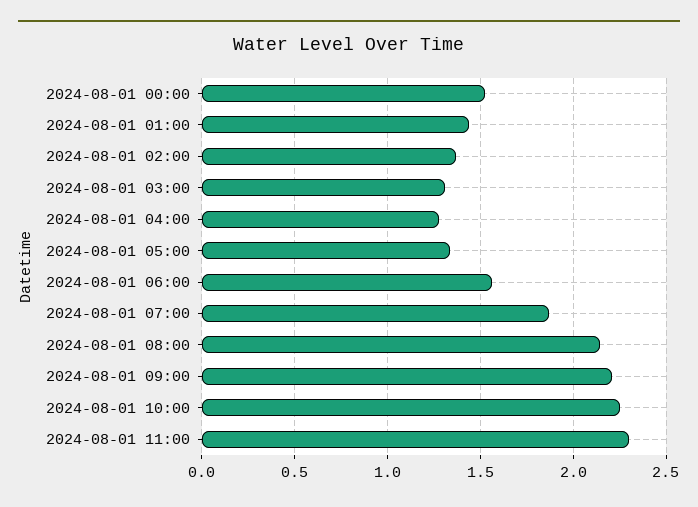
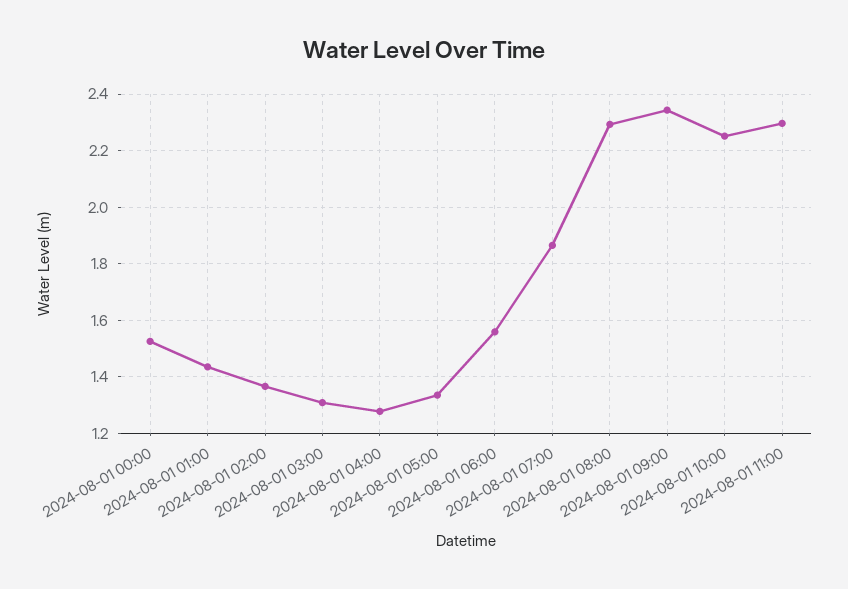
  {
    "2024-08-01 00:00": 1.525,
    "2024-08-01 01:00": 1.425,
    "2024-08-01 02:00": 1.375,
    "2024-08-01 03:00": 1.3,
    "2024-08-01 04:00": 1.275,
    "2024-08-01 05:00": 1.325,
    "2024-08-01 06:00": 1.55,
    "2024-08-01 07:00": 1.875,
-   "2024-08-01 08:00": 2.15,
+   "2024-08-01 08:00": 2.3,
-   "2024-08-01 09:00": 2.2,
+   "2024-08-01 09:00": 2.35,
    "2024-08-01 10:00": 2.25,
    "2024-08-01 11:00": 2.3
  }

